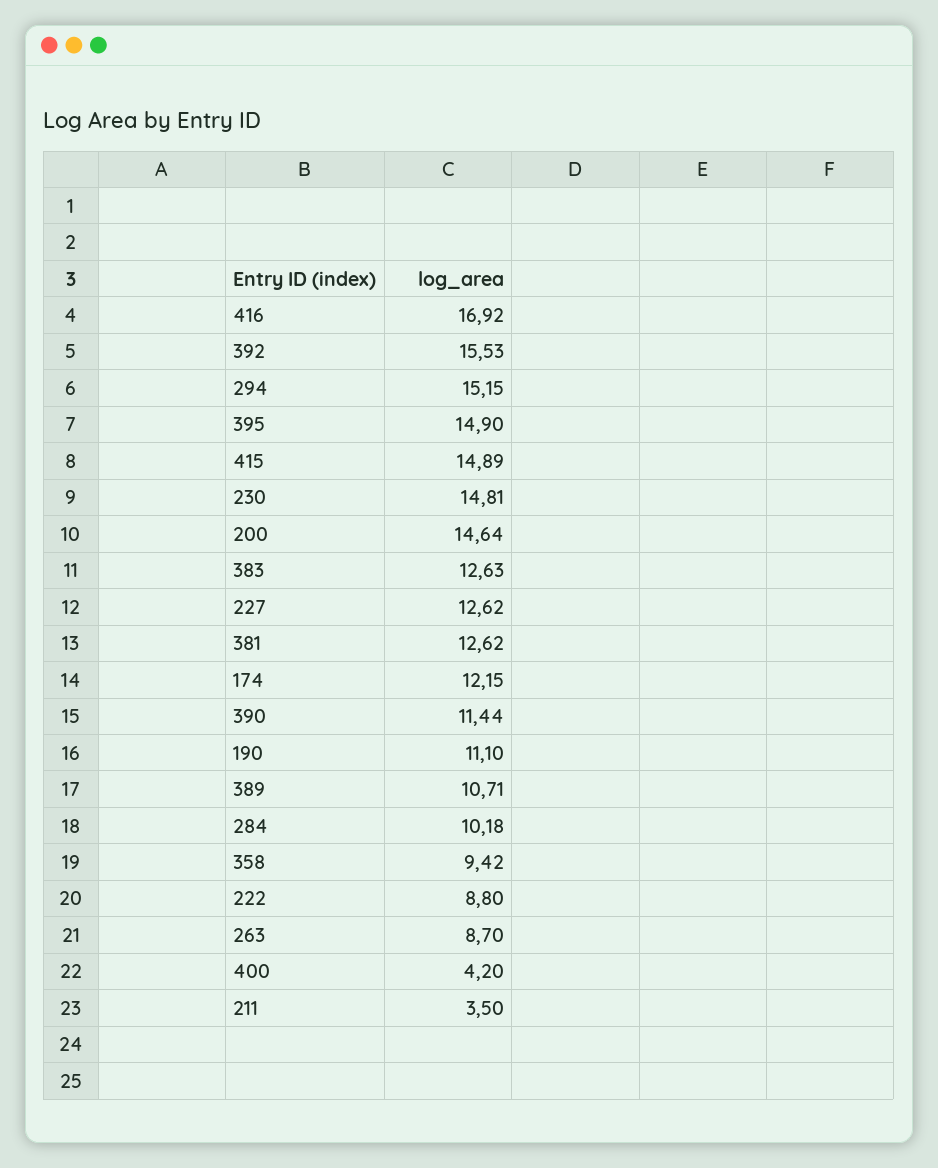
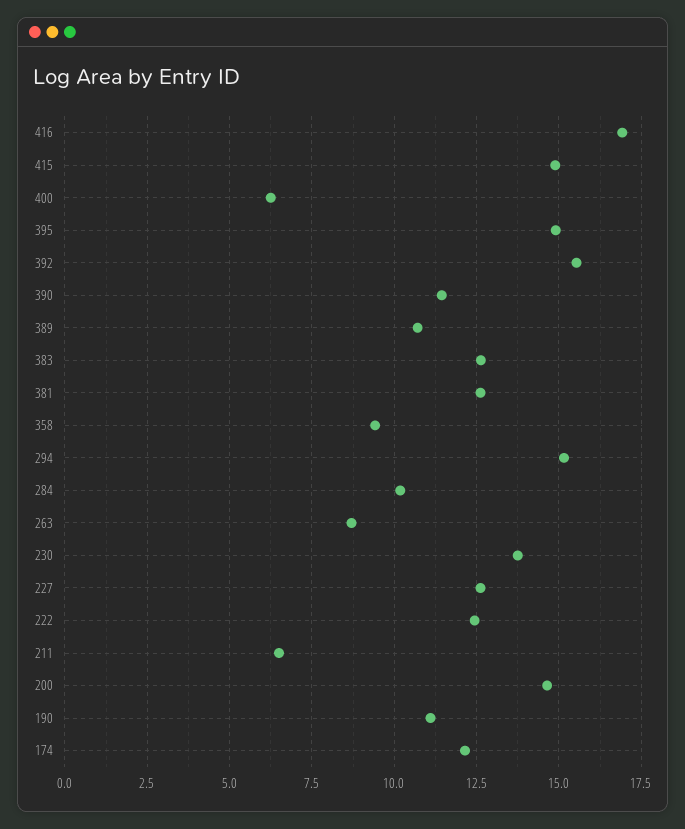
  {
    "416": 16.92,
    "392": 15.53,
    "294": 15.15,
    "395": 14.9,
    "415": 14.89,
-   "230": 14.81,
+   "230": 13.75,
    "200": 14.64,
    "383": 12.63,
    "227": 12.62,
    "381": 12.62,
    "174": 12.15,
    "390": 11.44,
    "190": 11.1,
    "389": 10.71,
    "284": 10.18,
    "358": 9.42,
-   "222": 8.8,
+   "222": 12.5,
    "263": 8.7,
-   "400": 4.2,
+   "400": 6.25,
-   "211": 3.5
+   "211": 6.5
  }

